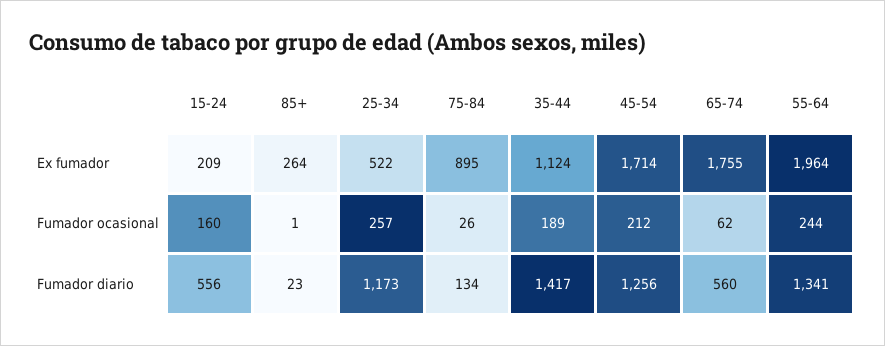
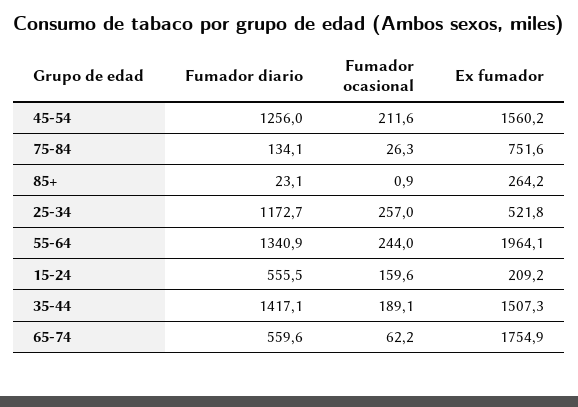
  {
    "15-24": {
      "Ex fumador": 209.2,
      "Fumador ocasional": 159.6,
      "Fumador diario": 555.5
    },
    "85+": {
      "Ex fumador": 264.2,
      "Fumador ocasional": 0.9,
      "Fumador diario": 23.1
    },
    "25-34": {
      "Ex fumador": 521.8,
      "Fumador ocasional": 257,
      "Fumador diario": 1172.7
    },
    "75-84": {
-     "Ex fumador": 895,
+     "Ex fumador": 751.6,
      "Fumador ocasional": 26.3,
      "Fumador diario": 134.1
    },
    "35-44": {
-     "Ex fumador": 1124,
+     "Ex fumador": 1507.3,
      "Fumador ocasional": 189.1,
      "Fumador diario": 1417.1
    },
    "45-54": {
-     "Ex fumador": 1714,
+     "Ex fumador": 1560.2,
      "Fumador ocasional": 211.6,
      "Fumador diario": 1256
    },
    "65-74": {
      "Ex fumador": 1754.9,
      "Fumador ocasional": 62.2,
      "Fumador diario": 559.6
    },
    "55-64": {
      "Ex fumador": 1964.1,
      "Fumador ocasional": 244,
      "Fumador diario": 1340.9
    }
  }

